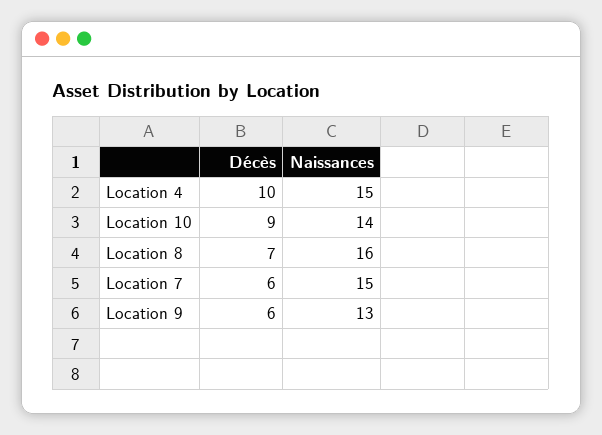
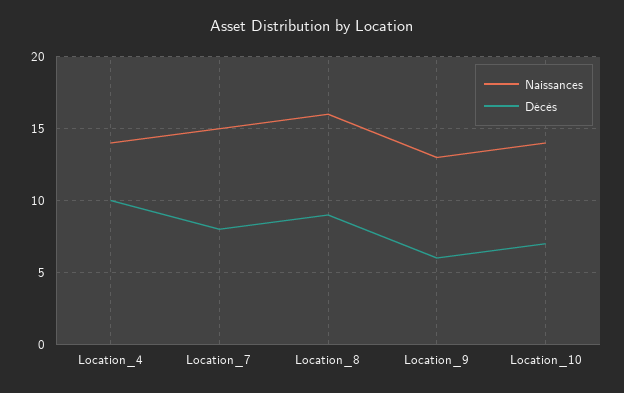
  {
    "Décès": {
      "Location 4": 10,
-     "Location 10": 9,
+     "Location 10": 7,
-     "Location 8": 7,
+     "Location 8": 9,
-     "Location 7": 6,
+     "Location 7": 8,
      "Location 9": 6
    },
    "Naissances": {
-     "Location 4": 15,
+     "Location 4": 14,
      "Location 10": 14,
      "Location 8": 16,
      "Location 7": 15,
      "Location 9": 13
    }
  }

